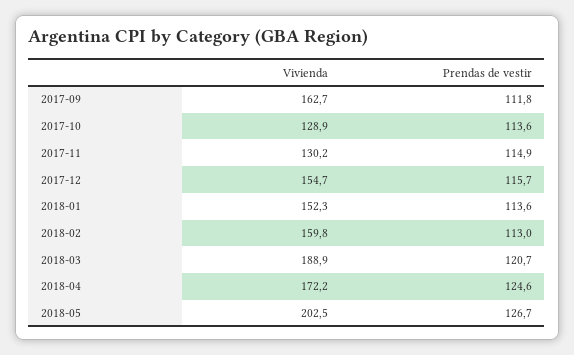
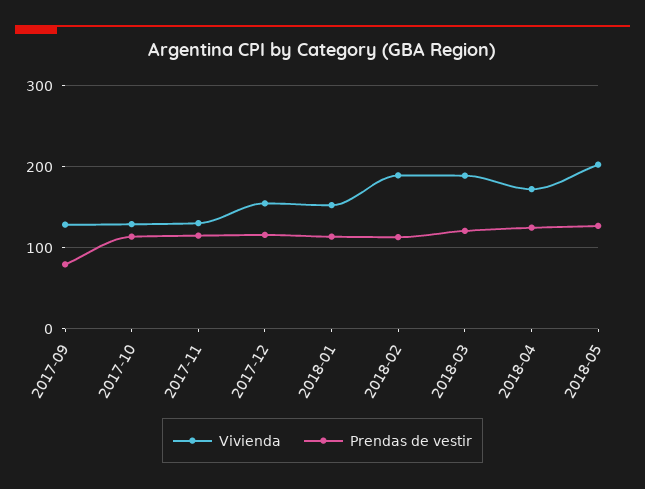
  {
    "Vivienda": {
-     "2017-09": 162.7,
+     "2017-09": 130,
      "2017-10": 128.9,
      "2017-11": 130.2,
      "2017-12": 154.7,
      "2018-01": 152.3,
-     "2018-02": 159.8,
+     "2018-02": 190,
      "2018-03": 188.9,
      "2018-04": 172.2,
      "2018-05": 202.5
    },
    "Prendas de vestir": {
-     "2017-09": 111.8,
+     "2017-09": 80,
      "2017-10": 113.6,
      "2017-11": 114.9,
      "2017-12": 115.7,
      "2018-01": 113.6,
      "2018-02": 113,
      "2018-03": 120.7,
      "2018-04": 124.6,
      "2018-05": 126.7
    }
  }

